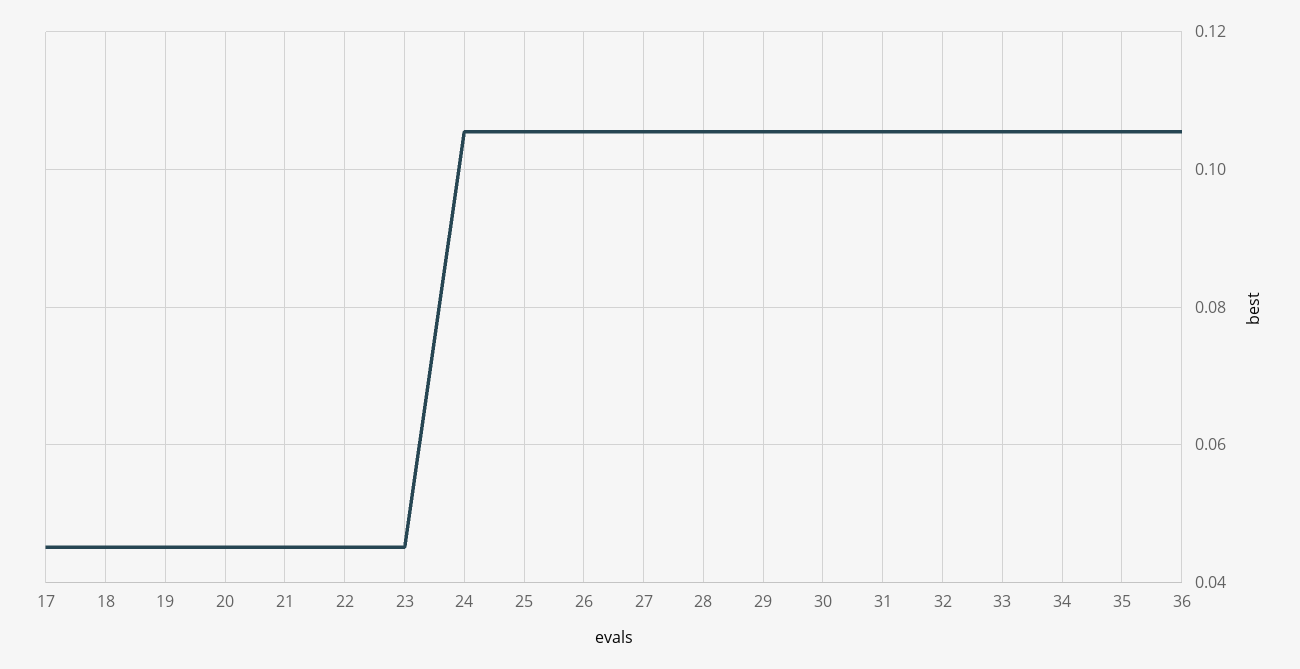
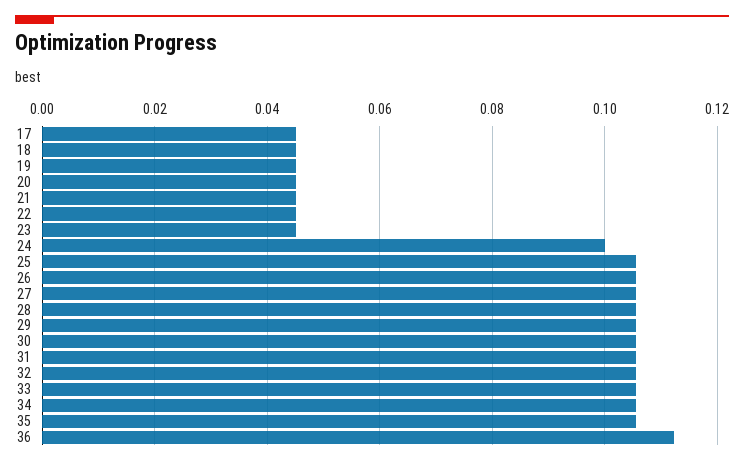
  {
    "17": 0.046,
    "18": 0.046,
    "19": 0.046,
    "20": 0.046,
    "21": 0.046,
    "22": 0.046,
    "23": 0.046,
-   "24": 0.106,
+   "24": 0.1,
    "25": 0.106,
    "26": 0.106,
    "27": 0.106,
    "28": 0.106,
    "29": 0.106,
    "30": 0.106,
    "31": 0.106,
    "32": 0.106,
    "33": 0.106,
    "34": 0.106,
    "35": 0.106,
-   "36": 0.106
+   "36": 0.112
  }

